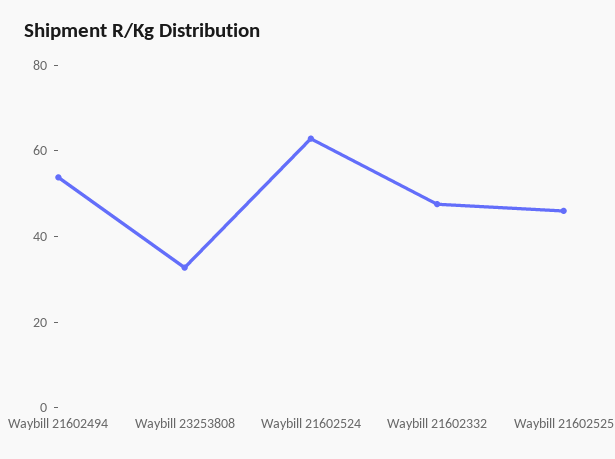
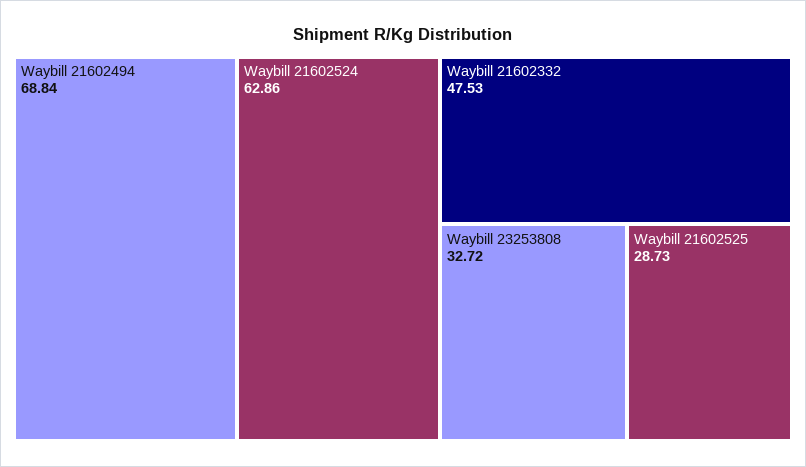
  {
-   "Waybill 21602494": 55,
+   "Waybill 21602494": 68.84,
    "Waybill 23253808": 32.72,
    "Waybill 21602524": 62.86,
    "Waybill 21602332": 47.53,
-   "Waybill 21602525": 45
+   "Waybill 21602525": 28.73
  }

